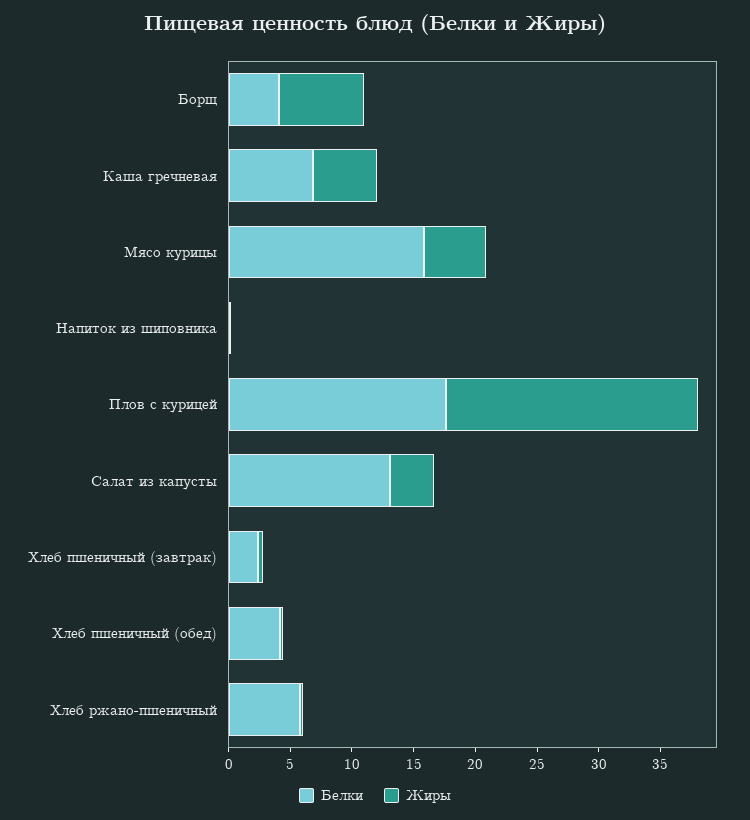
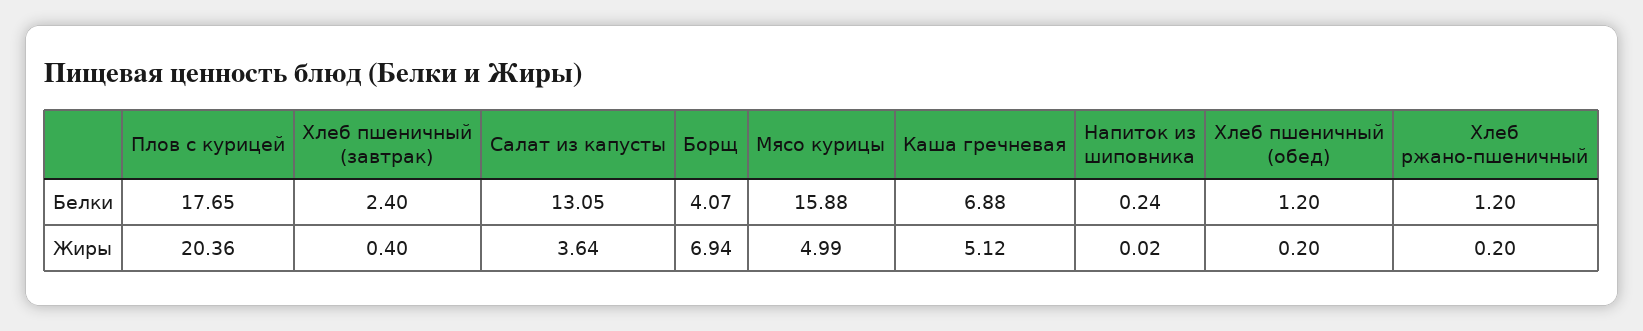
  {
    "Белки": {
      "Борщ": 4.07,
      "Каша гречневая": 6.88,
      "Мясо курицы": 15.88,
      "Напиток из шиповника": 0.24,
      "Плов с курицей": 17.65,
      "Салат из капусты": 13.05,
      "Хлеб пшеничный (завтрак)": 2.4,
-     "Хлеб пшеничный (обед)": 4,
+     "Хлеб пшеничный (обед)": 1.2,
-     "Хлеб ржано-пшеничный": 6
+     "Хлеб ржано-пшеничный": 1.2
    },
    "Жиры": {
      "Борщ": 6.94,
      "Каша гречневая": 5.12,
      "Мясо курицы": 4.99,
      "Напиток из шиповника": 0.02,
      "Плов с курицей": 20.36,
      "Салат из капусты": 3.64,
      "Хлеб пшеничный (завтрак)": 0.4,
      "Хлеб пшеничный (обед)": 0.2,
      "Хлеб ржано-пшеничный": 0.2
    }
  }

